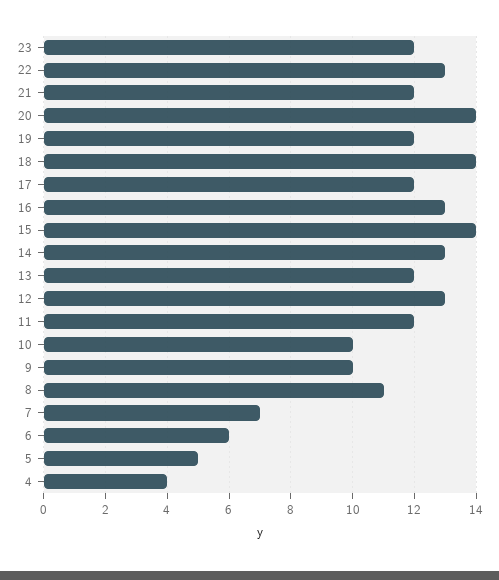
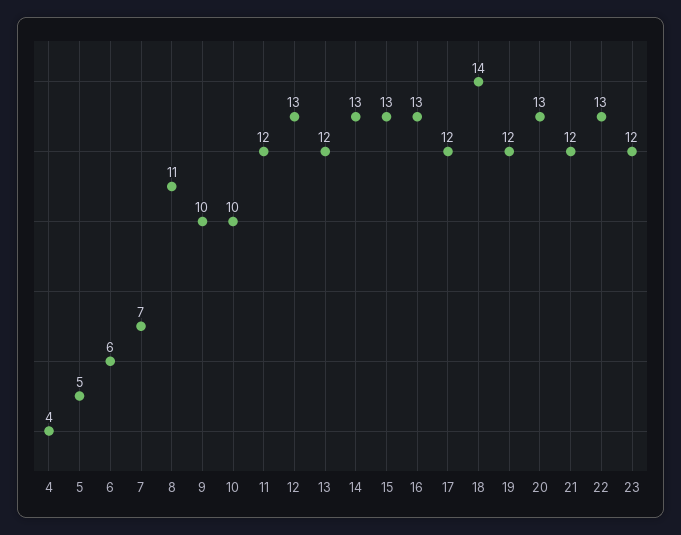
  {
    "23": 12,
    "22": 13,
    "21": 12,
-   "20": 14,
+   "20": 13,
    "19": 12,
    "18": 14,
    "17": 12,
    "16": 13,
-   "15": 14,
+   "15": 13,
    "14": 13,
    "13": 12,
    "12": 13,
    "11": 12,
    "10": 10,
    "9": 10,
    "8": 11,
    "7": 7,
    "6": 6,
    "5": 5,
    "4": 4
  }

